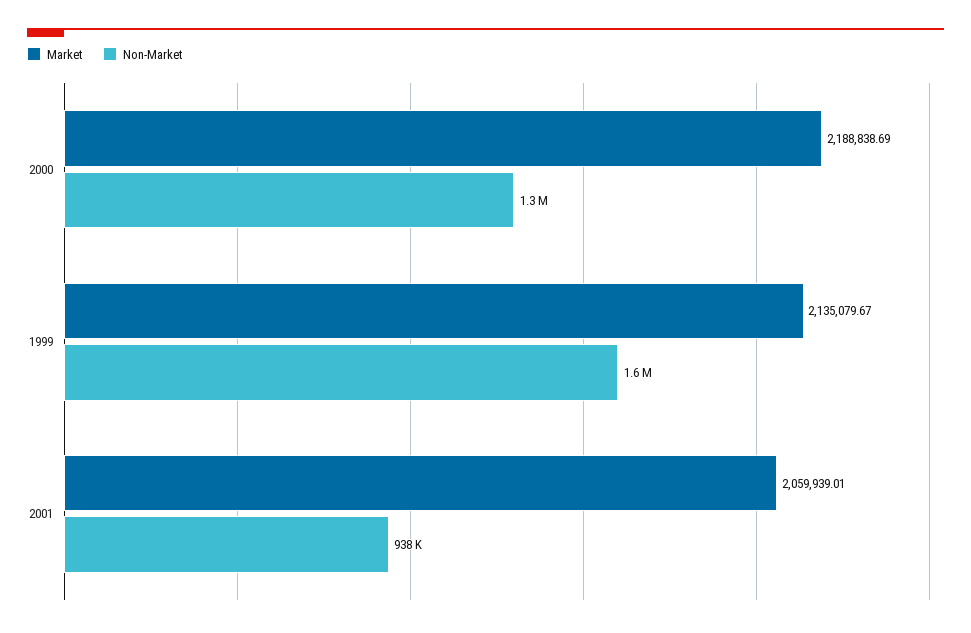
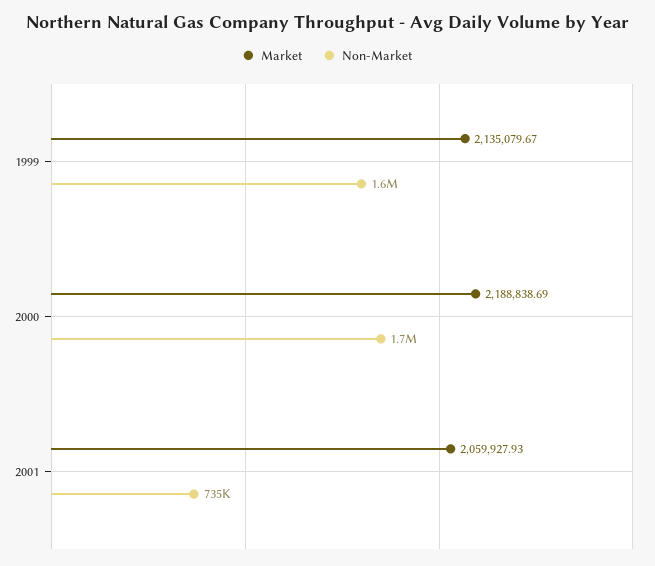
  {
    "Market": {
      "2000": 2188838.69,
      "1999": 2135079.67,
-     "2001": 2059939.01
+     "2001": 2059927.93
    },
    "Non-Market": {
-     "2000": 1300000,
+     "2000": 1700000,
      "1999": 1600000,
-     "2001": 938000
+     "2001": 735000
    }
  }

